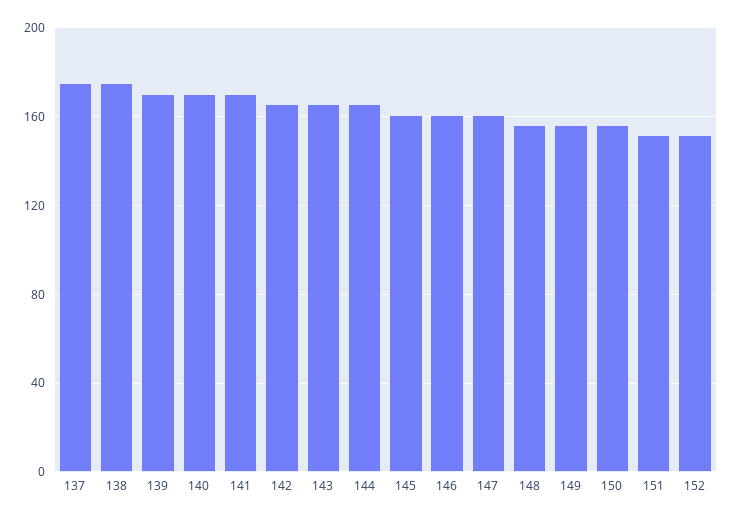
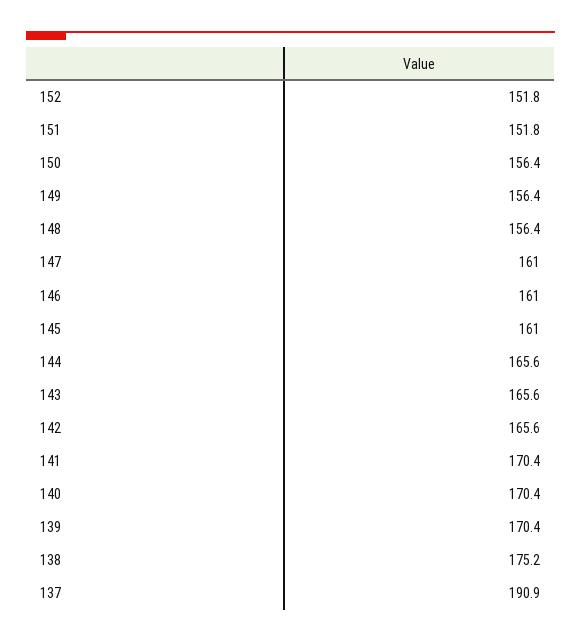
  {
-   "137": 175,
+   "137": 190.9,
    "138": 175.2,
    "139": 170.4,
    "140": 170.4,
    "141": 170.4,
    "142": 165.6,
    "143": 165.6,
    "144": 165.6,
    "145": 161,
    "146": 161,
    "147": 161,
    "148": 156.4,
    "149": 156.4,
    "150": 156.4,
    "151": 151.8,
    "152": 151.8
  }

